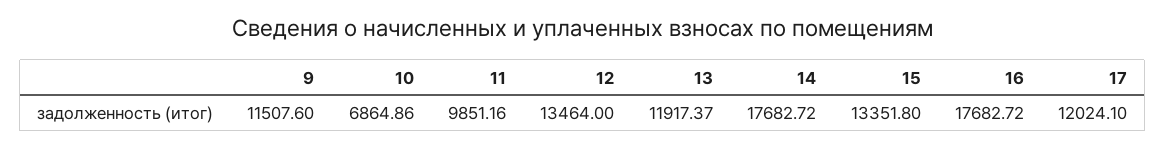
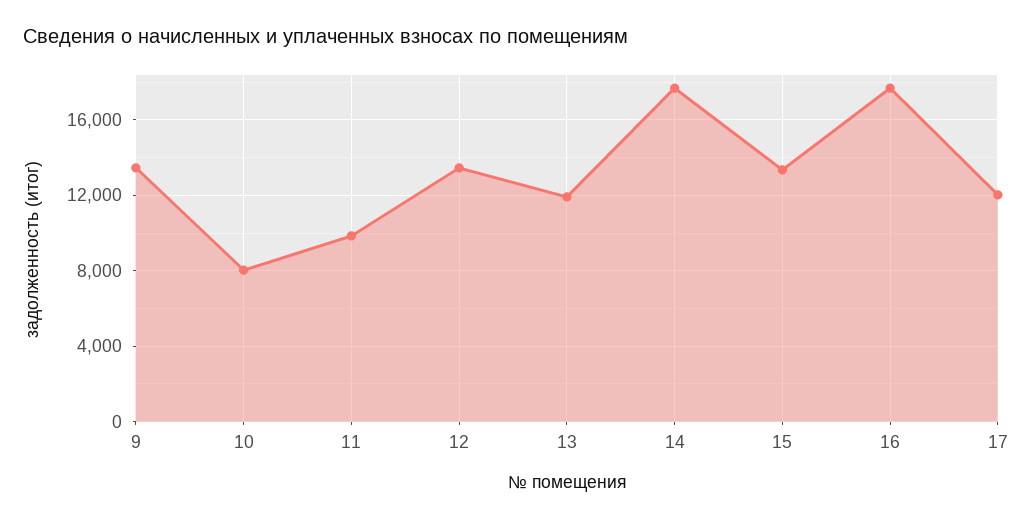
  {
-   "9": 11507.6,
+   "9": 13500,
-   "10": 6864.86,
+   "10": 8000,
    "11": 9851.16,
    "12": 13464,
    "13": 11917.37,
    "14": 17682.72,
    "15": 13351.8,
    "16": 17682.72,
    "17": 12024.1
  }

